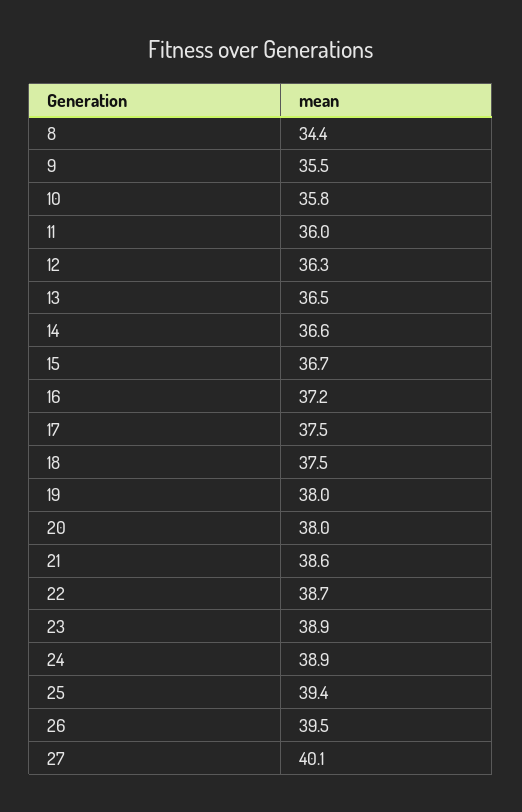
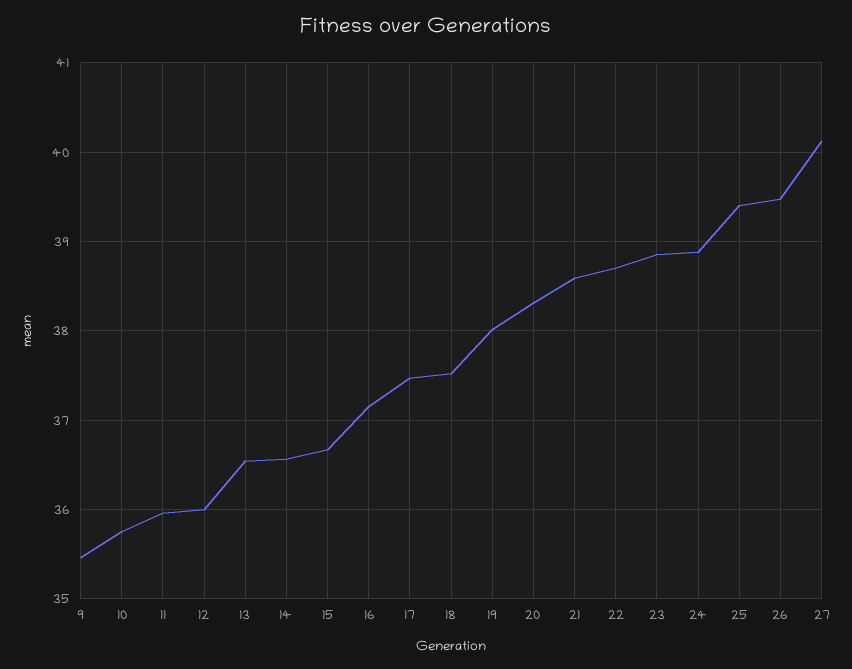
  {
-   "8": 34.4,
    "9": 35.5,
    "10": 35.8,
    "11": 36,
-   "12": 36.3,
+   "12": 36,
    "13": 36.5,
    "14": 36.6,
    "15": 36.7,
    "16": 37.2,
    "17": 37.5,
    "18": 37.5,
    "19": 38,
-   "20": 38,
+   "20": 38.3,
    "21": 38.6,
    "22": 38.7,
    "23": 38.9,
    "24": 38.9,
    "25": 39.4,
    "26": 39.5,
    "27": 40.1
  }

